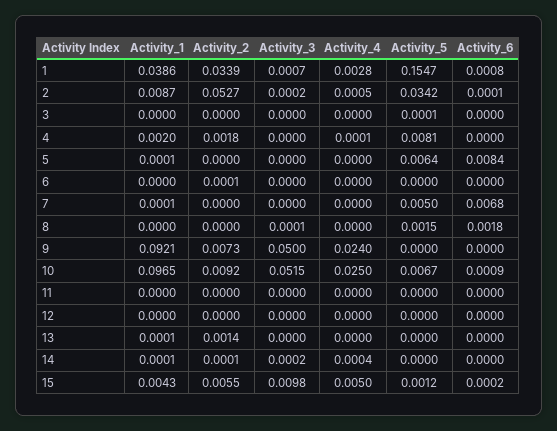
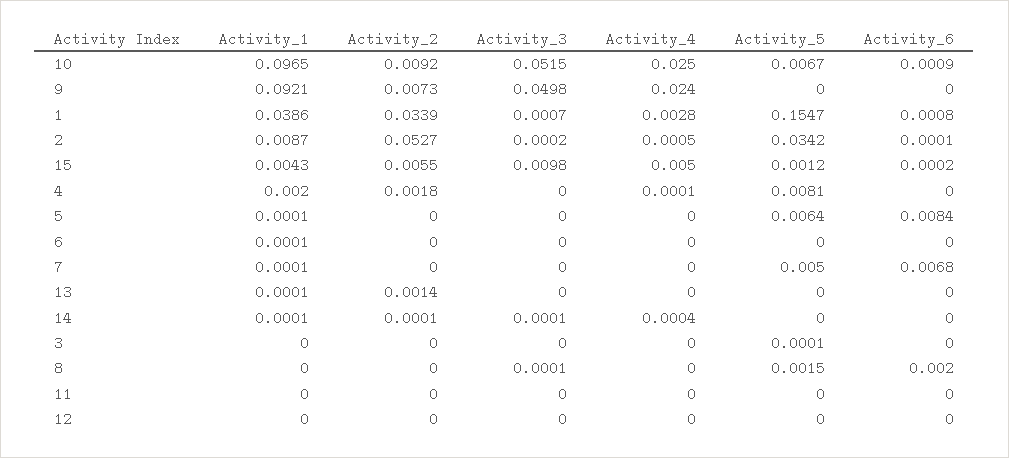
  {
    "Activity_1": {
      "1": 0.0386,
      "2": 0.0087,
      "3": 0,
      "4": 0.002,
      "5": 0.0001,
-     "6": 0,
+     "6": 0.0001,
      "7": 0.0001,
      "8": 0,
      "9": 0.0921,
      "10": 0.0965,
      "11": 0,
      "12": 0,
      "13": 0.0001,
      "14": 0.0001,
      "15": 0.0043
    },
    "Activity_2": {
      "1": 0.0339,
      "2": 0.0527,
      "3": 0,
      "4": 0.0018,
      "5": 0,
-     "6": 0.0001,
+     "6": 0,
      "7": 0,
      "8": 0,
      "9": 0.0073,
      "10": 0.0092,
      "11": 0,
      "12": 0,
      "13": 0.0014,
      "14": 0.0001,
      "15": 0.0055
    },
    "Activity_3": {
      "1": 0.0007,
      "2": 0.0002,
      "3": 0,
      "4": 0,
      "5": 0,
      "6": 0,
      "7": 0,
      "8": 0.0001,
-     "9": 0.05,
+     "9": 0.0498,
      "10": 0.0515,
      "11": 0,
      "12": 0,
      "13": 0,
-     "14": 0.0002,
+     "14": 0.0001,
      "15": 0.0098
    },
    "Activity_4": {
      "1": 0.0028,
      "2": 0.0005,
      "3": 0,
      "4": 0.0001,
      "5": 0,
      "6": 0,
      "7": 0,
      "8": 0,
      "9": 0.024,
      "10": 0.025,
      "11": 0,
      "12": 0,
      "13": 0,
      "14": 0.0004,
      "15": 0.005
    },
    "Activity_5": {
      "1": 0.1547,
      "2": 0.0342,
      "3": 0.0001,
      "4": 0.0081,
      "5": 0.0064,
      "6": 0,
      "7": 0.005,
      "8": 0.0015,
      "9": 0,
      "10": 0.0067,
      "11": 0,
      "12": 0,
      "13": 0,
      "14": 0,
      "15": 0.0012
    },
    "Activity_6": {
      "1": 0.0008,
      "2": 0.0001,
      "3": 0,
      "4": 0,
      "5": 0.0084,
      "6": 0,
      "7": 0.0068,
-     "8": 0.0018,
+     "8": 0.002,
      "9": 0,
      "10": 0.0009,
      "11": 0,
      "12": 0,
      "13": 0,
      "14": 0,
      "15": 0.0002
    }
  }

